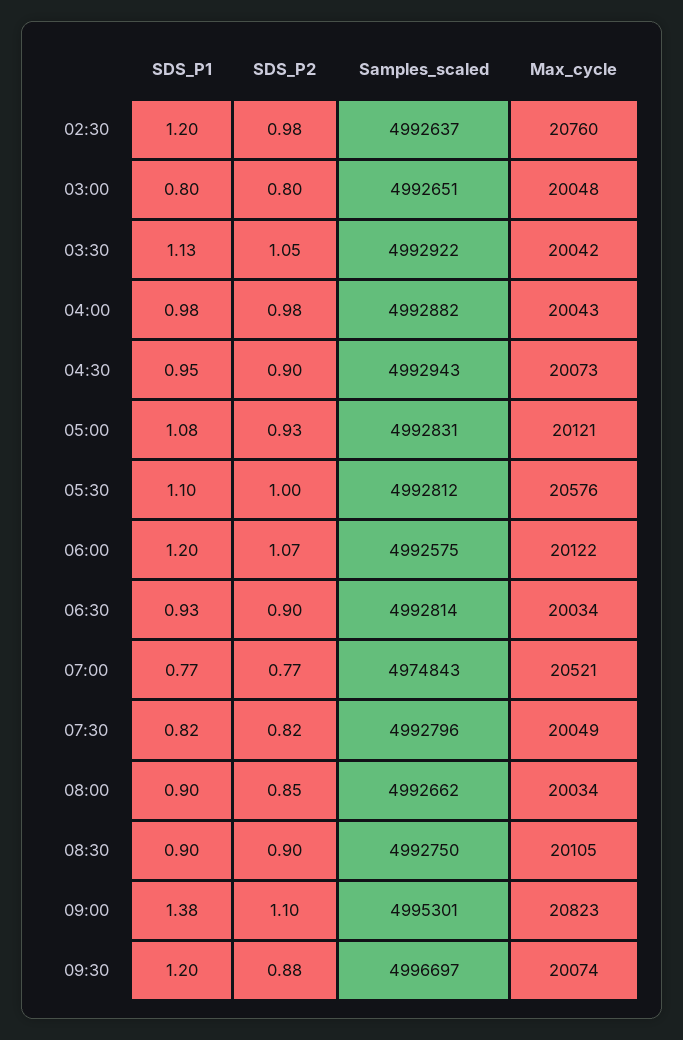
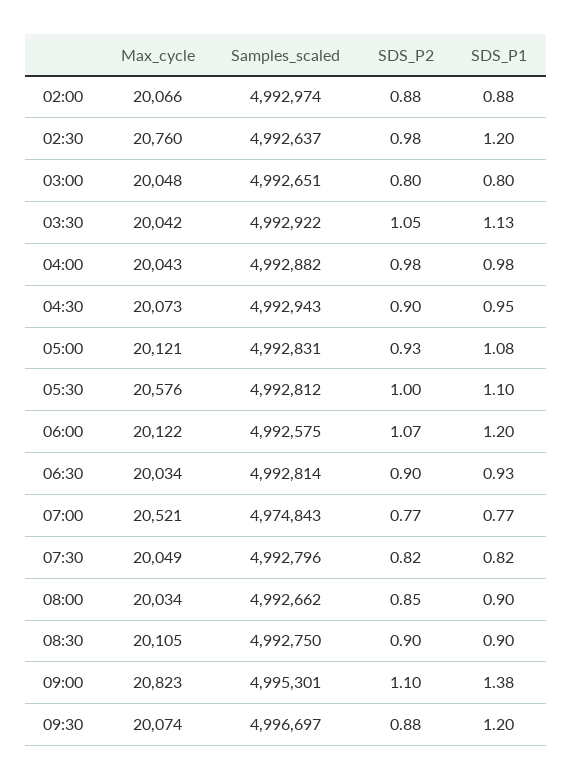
  {
    "SDS_P1": {
      "02:30": 1.2,
      "03:00": 0.8,
      "03:30": 1.13,
      "04:00": 0.98,
      "04:30": 0.95,
      "05:00": 1.08,
      "05:30": 1.1,
      "06:00": 1.2,
      "06:30": 0.93,
      "07:00": 0.77,
      "07:30": 0.82,
      "08:00": 0.9,
      "08:30": 0.9,
      "09:00": 1.38,
-     "09:30": 1.2
+     "09:30": 1.2,
+     "02:00": 0.88
    },
    "SDS_P2": {
      "02:30": 0.98,
      "03:00": 0.8,
      "03:30": 1.05,
      "04:00": 0.98,
      "04:30": 0.9,
      "05:00": 0.93,
      "05:30": 1,
      "06:00": 1.07,
      "06:30": 0.9,
      "07:00": 0.77,
      "07:30": 0.82,
      "08:00": 0.85,
      "08:30": 0.9,
      "09:00": 1.1,
-     "09:30": 0.88
+     "09:30": 0.88,
+     "02:00": 0.88
    },
    "Samples_scaled": {
      "02:30": 4992637,
      "03:00": 4992651,
      "03:30": 4992922,
      "04:00": 4992882,
      "04:30": 4992943,
      "05:00": 4992831,
      "05:30": 4992812,
      "06:00": 4992575,
      "06:30": 4992814,
      "07:00": 4974843,
      "07:30": 4992796,
      "08:00": 4992662,
      "08:30": 4992750,
      "09:00": 4995301,
-     "09:30": 4996697
+     "09:30": 4996697,
+     "02:00": 4992974
    },
    "Max_cycle": {
      "02:30": 20760,
      "03:00": 20048,
      "03:30": 20042,
      "04:00": 20043,
      "04:30": 20073,
      "05:00": 20121,
      "05:30": 20576,
      "06:00": 20122,
      "06:30": 20034,
      "07:00": 20521,
      "07:30": 20049,
      "08:00": 20034,
      "08:30": 20105,
      "09:00": 20823,
-     "09:30": 20074
+     "09:30": 20074,
+     "02:00": 20066
    }
  }

